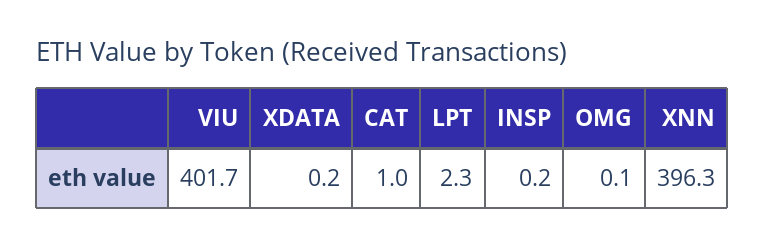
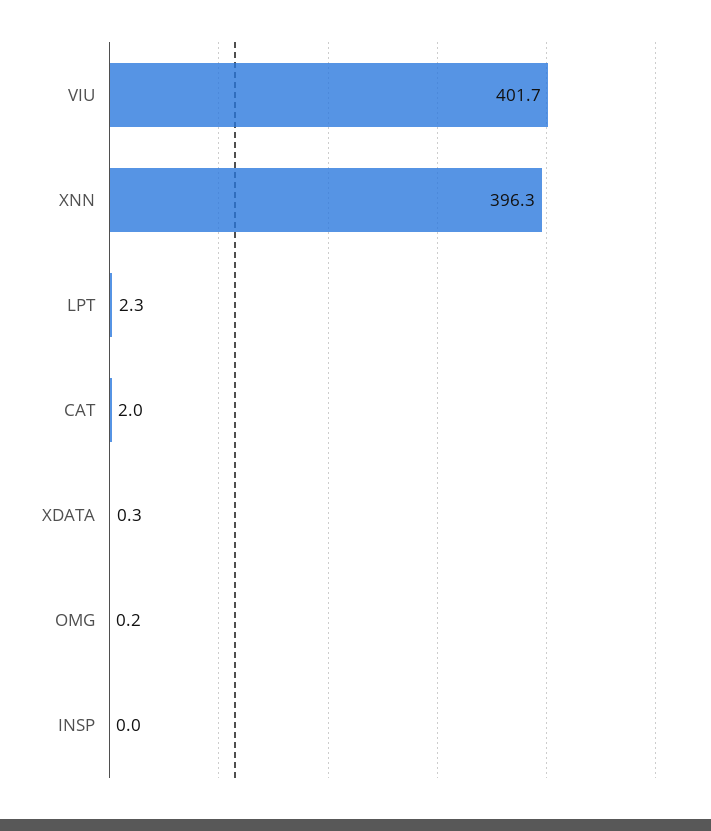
  {
    "VIU": 401.7,
-   "XDATA": 0.2,
+   "XDATA": 0.3,
-   "CAT": 1,
+   "CAT": 2,
    "LPT": 2.3,
-   "INSP": 0.2,
+   "INSP": 0,
-   "OMG": 0.1,
+   "OMG": 0.2,
    "XNN": 396.3
  }

